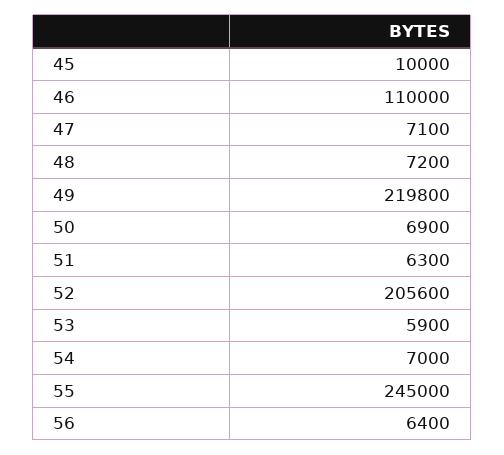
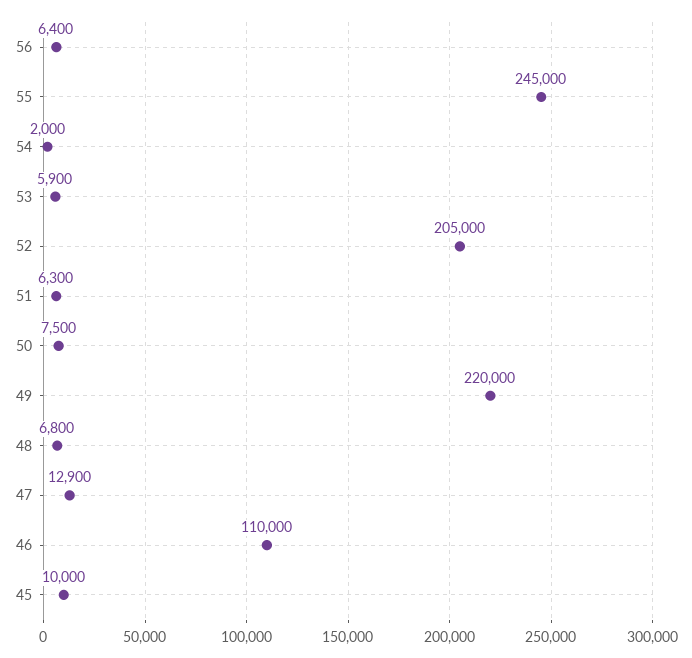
  {
    "45": 10000,
    "46": 110000,
-   "47": 7100,
+   "47": 12900,
-   "48": 7200,
+   "48": 6800,
-   "49": 219800,
+   "49": 220000,
-   "50": 6900,
+   "50": 7500,
    "51": 6300,
-   "52": 205600,
+   "52": 205000,
    "53": 5900,
-   "54": 7000,
+   "54": 2000,
    "55": 245000,
    "56": 6400
  }

